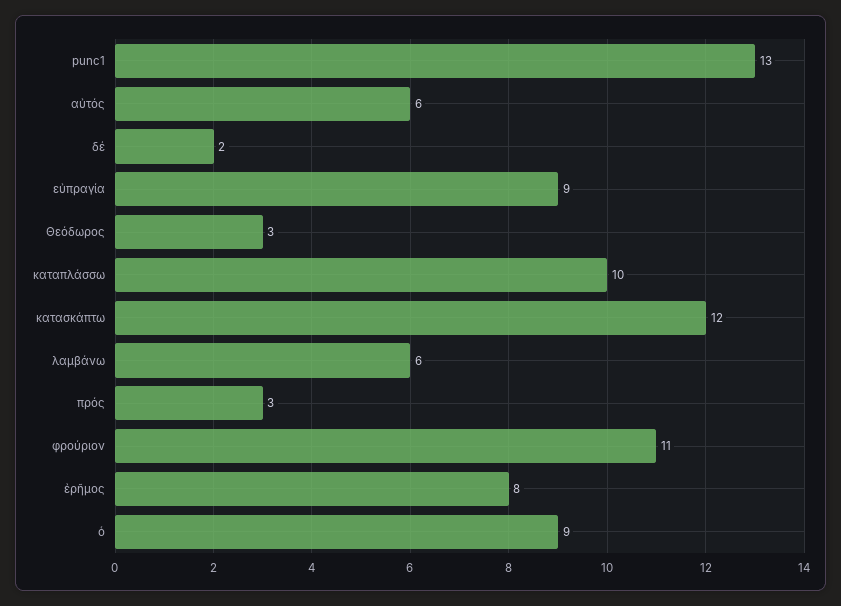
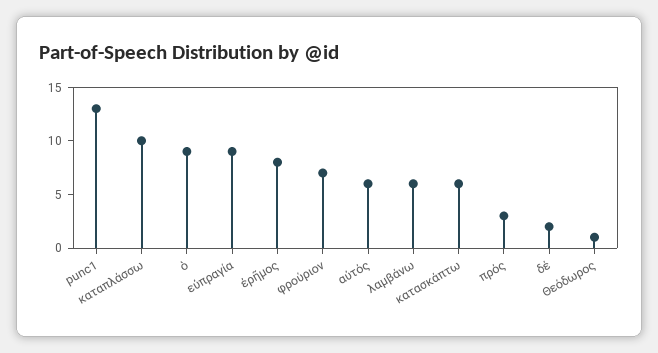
  {
    "punc1": 13,
    "αὐτός": 6,
    "δέ": 2,
    "εὐπραγία": 9,
-   "Θεόδωρος": 3,
+   "Θεόδωρος": 1,
    "καταπλάσσω": 10,
-   "κατασκάπτω": 12,
+   "κατασκάπτω": 6,
    "λαμβάνω": 6,
    "πρός": 3,
-   "φρούριον": 11,
+   "φρούριον": 7,
    "ἐρῆμος": 8,
    "ὁ": 9
  }

